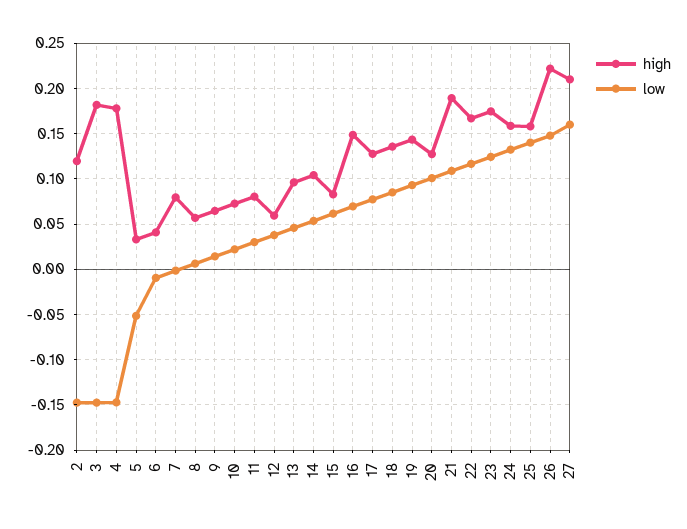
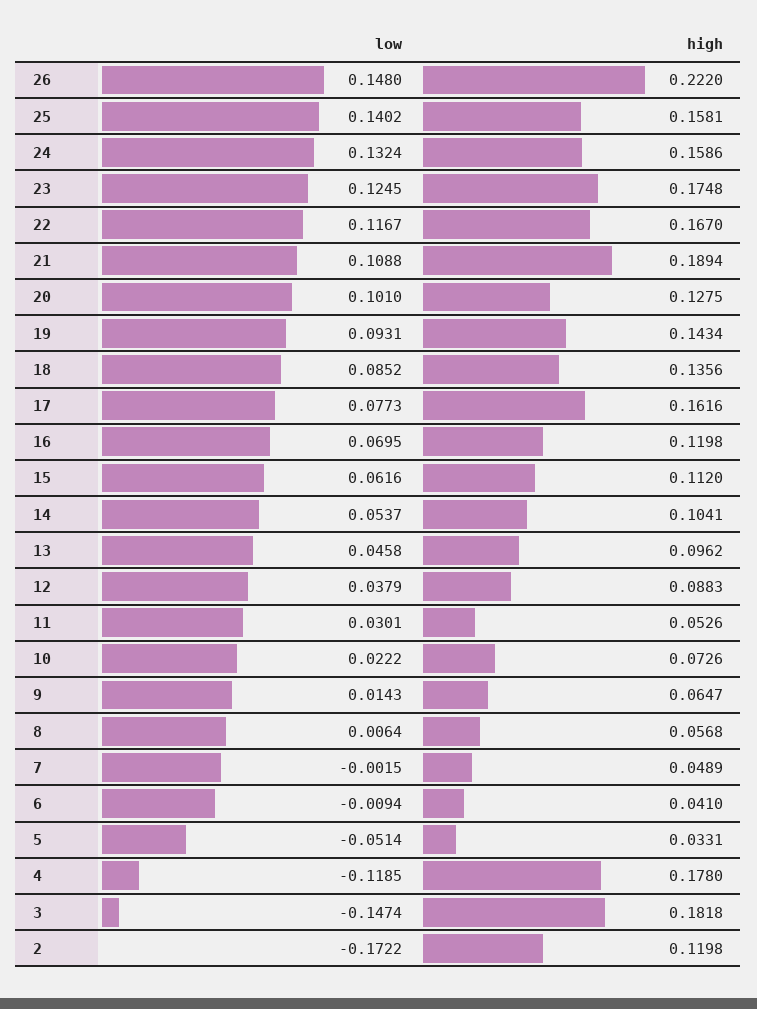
  {
    "high": {
      "2": 0.1198,
      "3": 0.1818,
      "4": 0.178,
      "5": 0.0331,
      "6": 0.041,
-     "7": 0.08,
+     "7": 0.0489,
      "8": 0.0568,
      "9": 0.0647,
      "10": 0.0726,
-     "11": 0.08,
+     "11": 0.0526,
-     "12": 0.06,
+     "12": 0.0883,
      "13": 0.0962,
      "14": 0.1041,
-     "15": 0.08,
+     "15": 0.112,
-     "16": 0.15,
+     "16": 0.1198,
-     "17": 0.13,
+     "17": 0.1616,
      "18": 0.1356,
      "19": 0.1434,
      "20": 0.1275,
      "21": 0.1894,
      "22": 0.167,
      "23": 0.1748,
      "24": 0.1586,
      "25": 0.1581,
-     "26": 0.222,
+     "26": 0.222
-     "27": 0.21
    },
    "low": {
-     "2": -0.15,
+     "2": -0.1722,
      "3": -0.1474,
-     "4": -0.15,
+     "4": -0.1185,
      "5": -0.0514,
      "6": -0.0094,
      "7": -0.0015,
      "8": 0.0064,
      "9": 0.0143,
      "10": 0.0222,
      "11": 0.0301,
      "12": 0.0379,
      "13": 0.0458,
      "14": 0.0537,
      "15": 0.0616,
      "16": 0.0695,
      "17": 0.0773,
      "18": 0.0852,
      "19": 0.0931,
      "20": 0.101,
      "21": 0.1088,
      "22": 0.1167,
      "23": 0.1245,
      "24": 0.1324,
      "25": 0.1402,
-     "26": 0.148,
+     "26": 0.148
-     "27": 0.16
    }
  }

